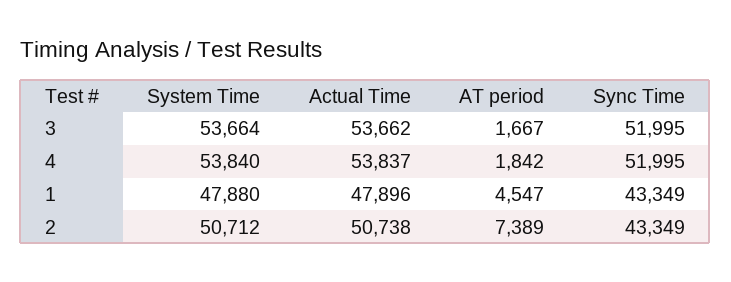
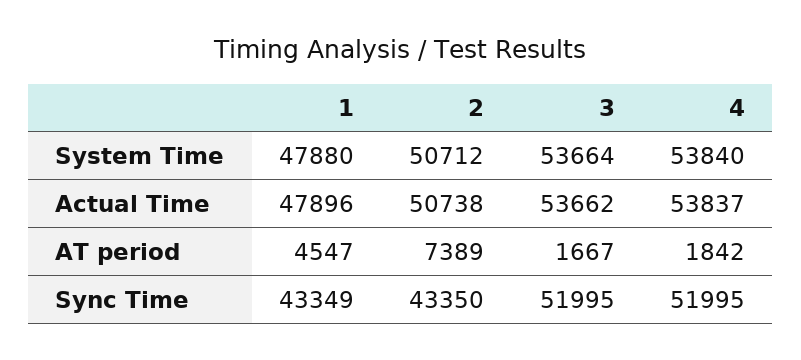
  {
    "System Time": {
      "3": 53664,
      "4": 53840,
      "1": 47880,
      "2": 50712
    },
    "Actual Time": {
      "3": 53662,
      "4": 53837,
      "1": 47896,
      "2": 50738
    },
    "AT period": {
      "3": 1667,
      "4": 1842,
      "1": 4547,
      "2": 7389
    },
    "Sync Time": {
      "3": 51995,
      "4": 51995,
      "1": 43349,
-     "2": 43349
+     "2": 43350
    }
  }

